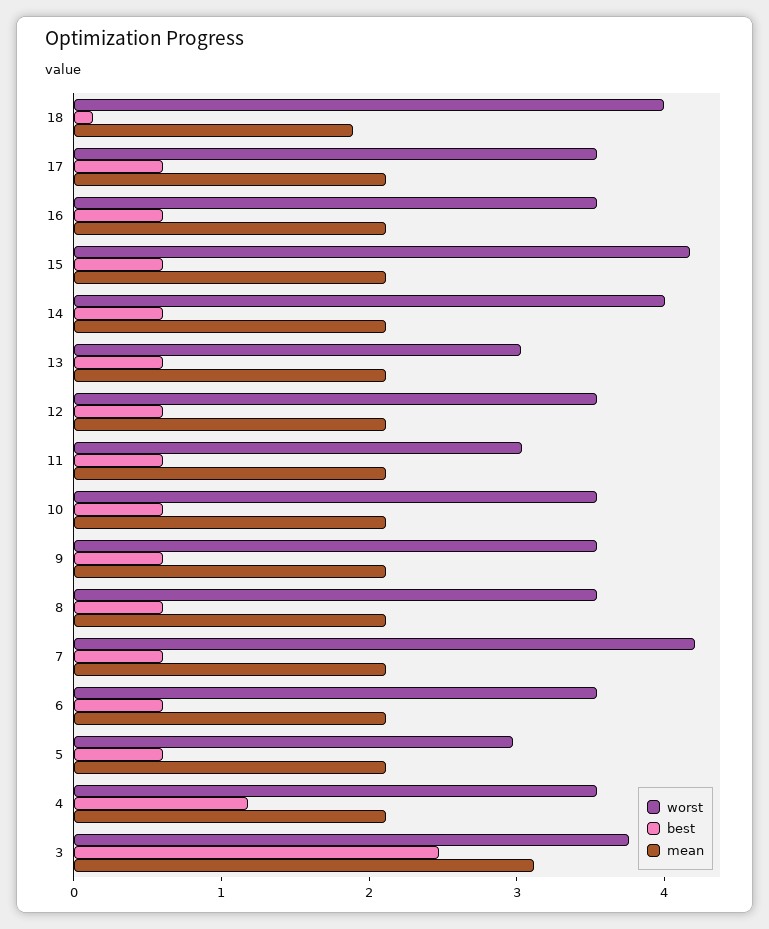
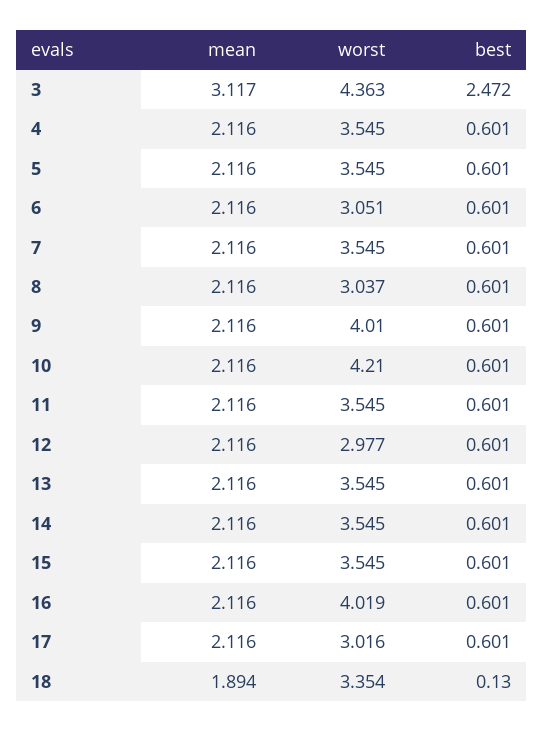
  {
    "worst": {
-     "18": 4,
+     "18": 3.354,
-     "17": 3.6,
+     "17": 3.016,
-     "16": 3.6,
+     "16": 4.019,
-     "15": 4.2,
+     "15": 3.545,
-     "14": 4,
+     "14": 3.545,
-     "13": 3,
+     "13": 3.545,
-     "12": 3.6,
+     "12": 2.977,
-     "11": 3,
+     "11": 3.545,
-     "10": 3.6,
+     "10": 4.21,
-     "9": 3.6,
+     "9": 4.01,
-     "8": 3.6,
+     "8": 3.037,
-     "7": 4.2,
+     "7": 3.545,
-     "6": 3.6,
+     "6": 3.051,
-     "5": 3,
+     "5": 3.545,
      "4": 3.545,
-     "3": 3.8
+     "3": 4.363
    },
    "best": {
      "18": 0.13,
      "17": 0.601,
      "16": 0.601,
      "15": 0.601,
      "14": 0.601,
      "13": 0.601,
      "12": 0.601,
      "11": 0.601,
      "10": 0.601,
      "9": 0.601,
      "8": 0.601,
      "7": 0.601,
      "6": 0.601,
      "5": 0.601,
-     "4": 1.2,
+     "4": 0.601,
      "3": 2.472
    },
    "mean": {
      "18": 1.894,
      "17": 2.116,
      "16": 2.116,
      "15": 2.116,
      "14": 2.116,
      "13": 2.116,
      "12": 2.116,
      "11": 2.116,
      "10": 2.116,
      "9": 2.116,
      "8": 2.116,
      "7": 2.116,
      "6": 2.116,
      "5": 2.116,
      "4": 2.116,
      "3": 3.117
    }
  }

